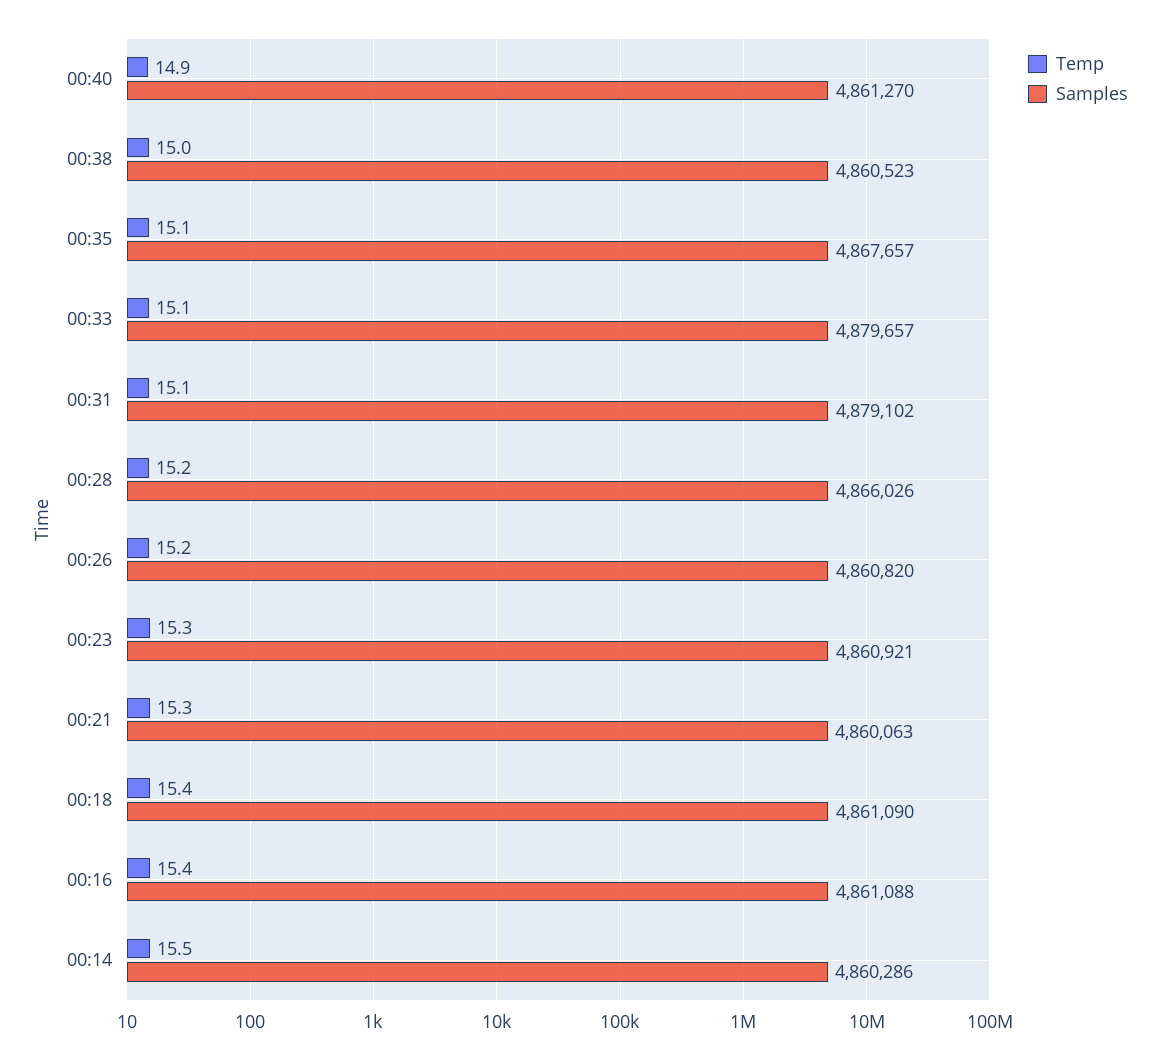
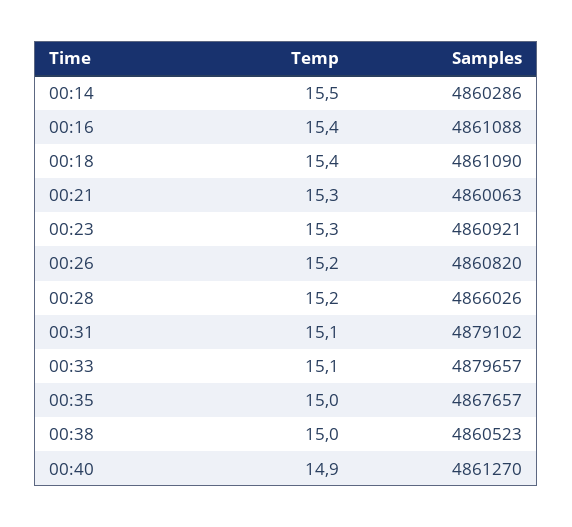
  {
    "Temp": {
      "00:40": 14.9,
      "00:38": 15,
-     "00:35": 15.1,
+     "00:35": 15,
      "00:33": 15.1,
      "00:31": 15.1,
      "00:28": 15.2,
      "00:26": 15.2,
      "00:23": 15.3,
      "00:21": 15.3,
      "00:18": 15.4,
      "00:16": 15.4,
      "00:14": 15.5
    },
    "Samples": {
      "00:40": 4861270,
      "00:38": 4860523,
      "00:35": 4867657,
      "00:33": 4879657,
      "00:31": 4879102,
      "00:28": 4866026,
      "00:26": 4860820,
      "00:23": 4860921,
      "00:21": 4860063,
      "00:18": 4861090,
      "00:16": 4861088,
      "00:14": 4860286
    }
  }

